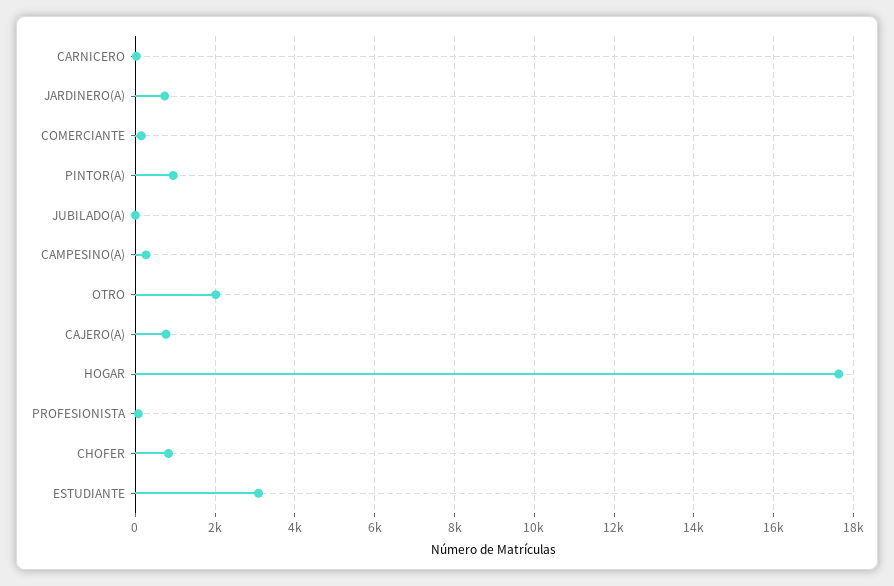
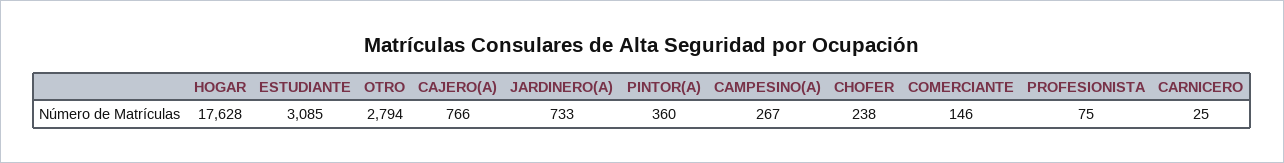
  {
    "CARNICERO": 25,
    "JARDINERO(A)": 733,
    "COMERCIANTE": 146,
-   "PINTOR(A)": 1000,
+   "PINTOR(A)": 360,
-   "JUBILADO(A)": 0,
    "CAMPESINO(A)": 267,
-   "OTRO": 2000,
+   "OTRO": 2794,
    "CAJERO(A)": 766,
    "HOGAR": 17628,
    "PROFESIONISTA": 75,
-   "CHOFER": 800,
+   "CHOFER": 238,
    "ESTUDIANTE": 3085
  }

